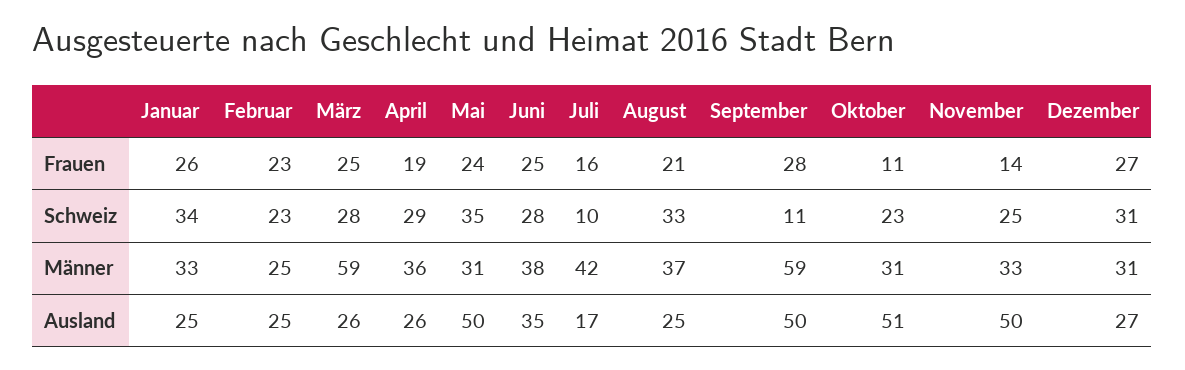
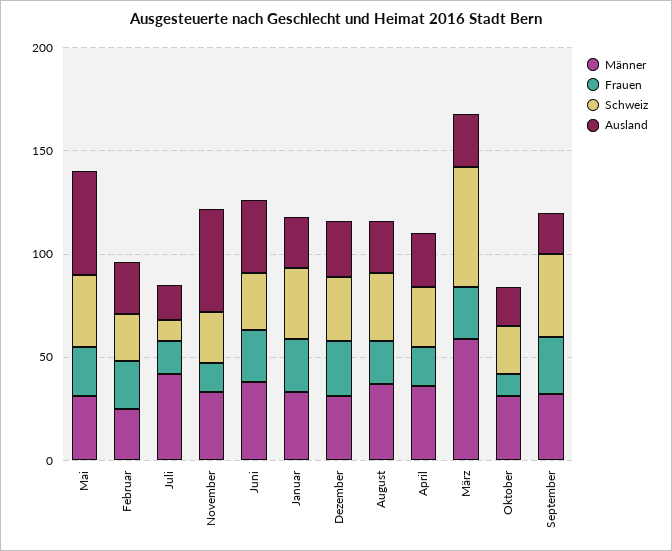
  {
    "Frauen": {
      "Januar": 26,
      "Februar": 23,
      "März": 25,
      "April": 19,
      "Mai": 24,
      "Juni": 25,
      "Juli": 16,
      "August": 21,
      "September": 28,
      "Oktober": 11,
      "November": 14,
      "Dezember": 27
    },
    "Schweiz": {
      "Januar": 34,
      "Februar": 23,
-     "März": 28,
+     "März": 60,
      "April": 29,
      "Mai": 35,
      "Juni": 28,
      "Juli": 10,
      "August": 33,
-     "September": 11,
+     "September": 40,
      "Oktober": 23,
      "November": 25,
      "Dezember": 31
    },
    "Männer": {
      "Januar": 33,
      "Februar": 25,
      "März": 59,
      "April": 36,
      "Mai": 31,
      "Juni": 38,
      "Juli": 42,
      "August": 37,
-     "September": 59,
+     "September": 30,
      "Oktober": 31,
      "November": 33,
      "Dezember": 31
    },
    "Ausland": {
      "Januar": 25,
      "Februar": 25,
      "März": 26,
      "April": 26,
      "Mai": 50,
      "Juni": 35,
      "Juli": 17,
      "August": 25,
-     "September": 50,
+     "September": 20,
-     "Oktober": 51,
+     "Oktober": 20,
      "November": 50,
      "Dezember": 27
    }
  }

